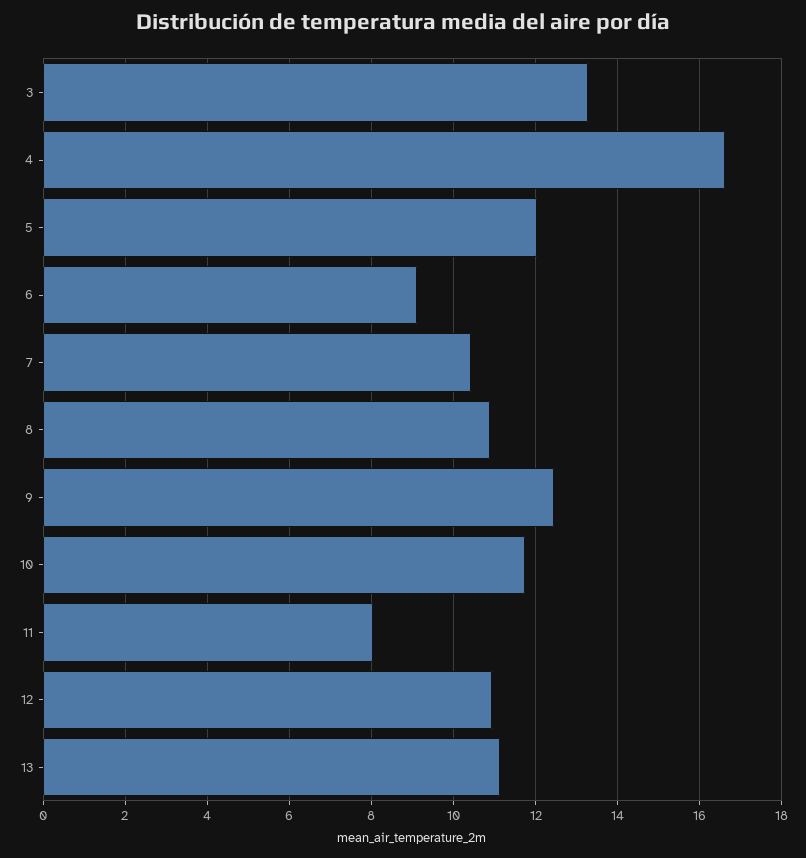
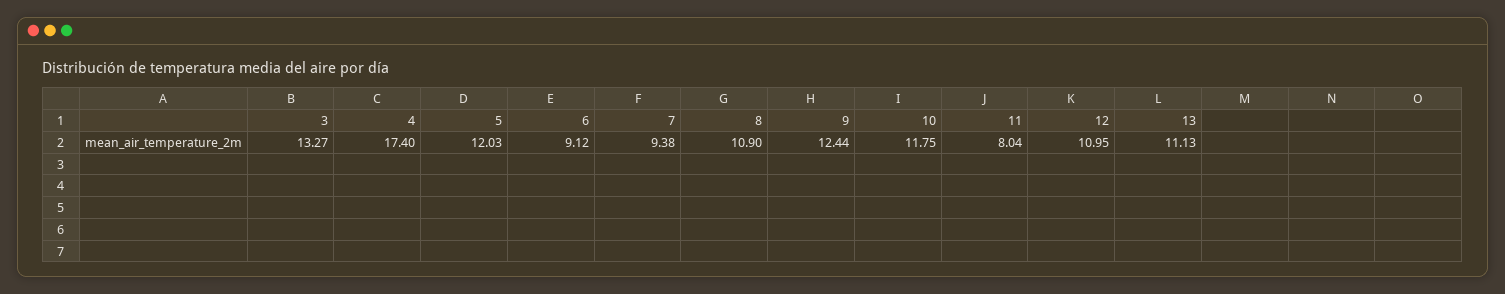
  {
    "3": 13.27,
-   "4": 16.6,
+   "4": 17.4,
    "5": 12.03,
    "6": 9.12,
-   "7": 10.4,
+   "7": 9.38,
    "8": 10.9,
    "9": 12.44,
    "10": 11.75,
    "11": 8.04,
    "12": 10.95,
    "13": 11.13
  }

